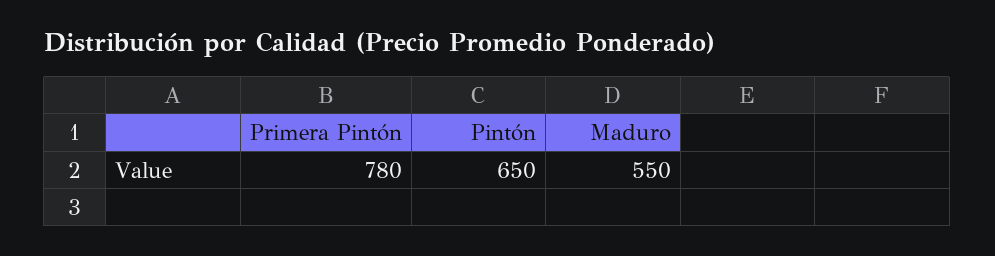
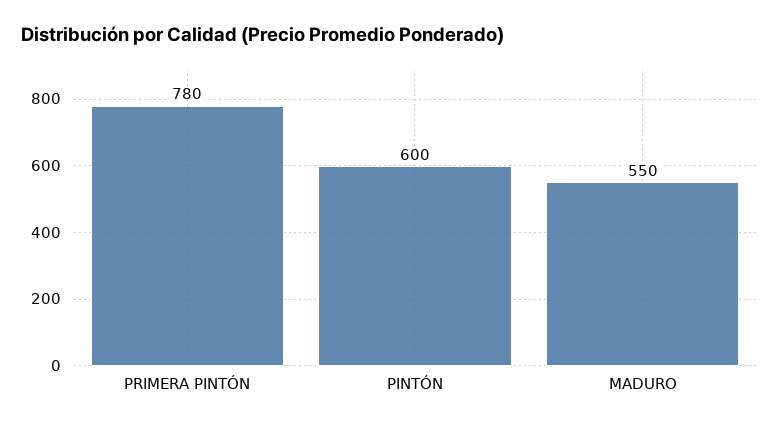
  {
    "Primera Pintón": 780,
-   "Pintón": 650,
+   "Pintón": 600,
    "Maduro": 550
  }

